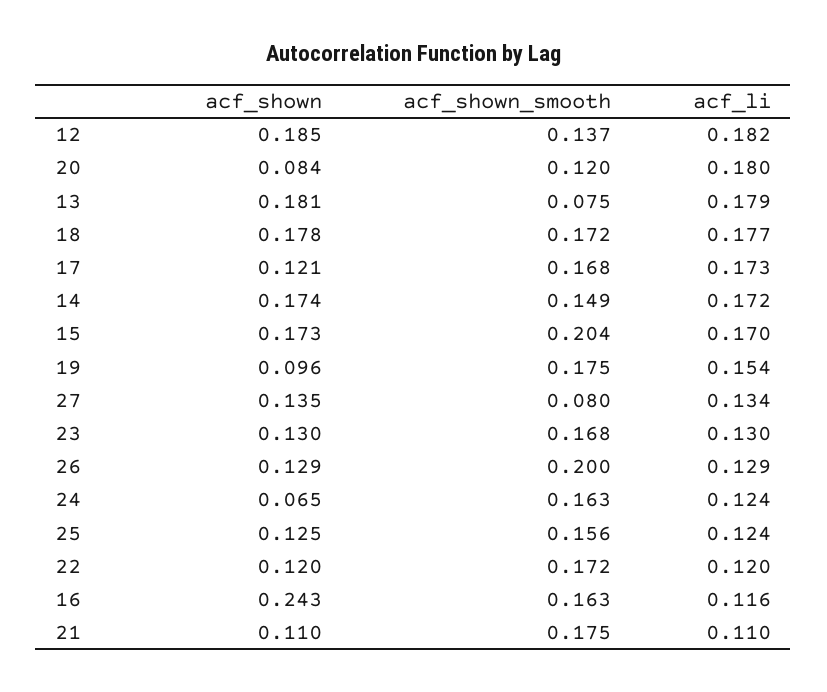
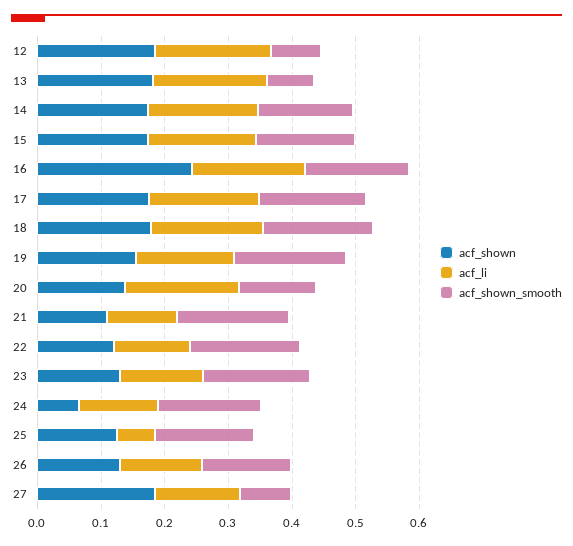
  {
    "acf_shown": {
      "12": 0.185,
-     "20": 0.084,
+     "20": 0.14,
      "13": 0.181,
      "18": 0.178,
-     "17": 0.121,
+     "17": 0.18,
      "14": 0.174,
      "15": 0.173,
-     "19": 0.096,
+     "19": 0.16,
-     "27": 0.135,
+     "27": 0.18,
      "23": 0.13,
      "26": 0.129,
      "24": 0.065,
      "25": 0.125,
      "22": 0.12,
      "16": 0.243,
      "21": 0.11
    },
    "acf_shown_smooth": {
-     "12": 0.137,
+     "12": 0.08,
      "20": 0.12,
      "13": 0.075,
      "18": 0.172,
      "17": 0.168,
      "14": 0.149,
-     "15": 0.204,
+     "15": 0.16,
      "19": 0.175,
      "27": 0.08,
      "23": 0.168,
-     "26": 0.2,
+     "26": 0.14,
      "24": 0.163,
      "25": 0.156,
      "22": 0.172,
      "16": 0.163,
      "21": 0.175
    },
    "acf_li": {
      "12": 0.182,
      "20": 0.18,
      "13": 0.179,
      "18": 0.177,
      "17": 0.173,
      "14": 0.172,
      "15": 0.17,
      "19": 0.154,
      "27": 0.134,
      "23": 0.13,
      "26": 0.129,
      "24": 0.124,
-     "25": 0.124,
+     "25": 0.06,
      "22": 0.12,
-     "16": 0.116,
+     "16": 0.18,
      "21": 0.11
    }
  }

